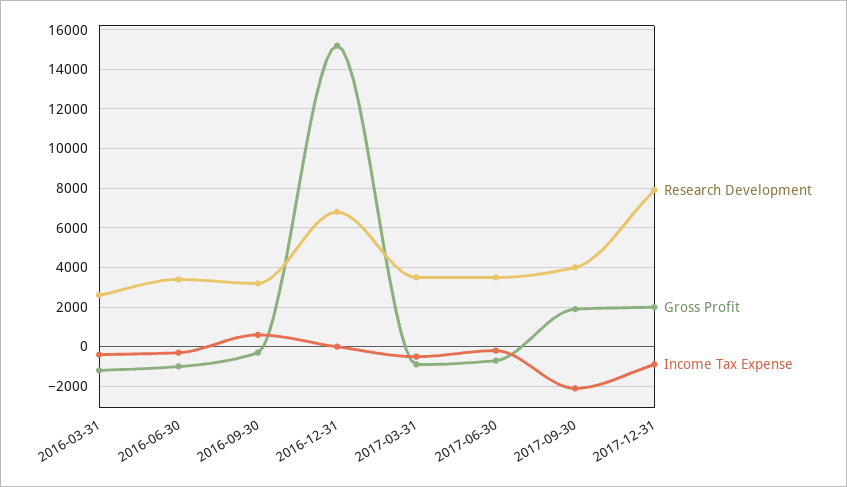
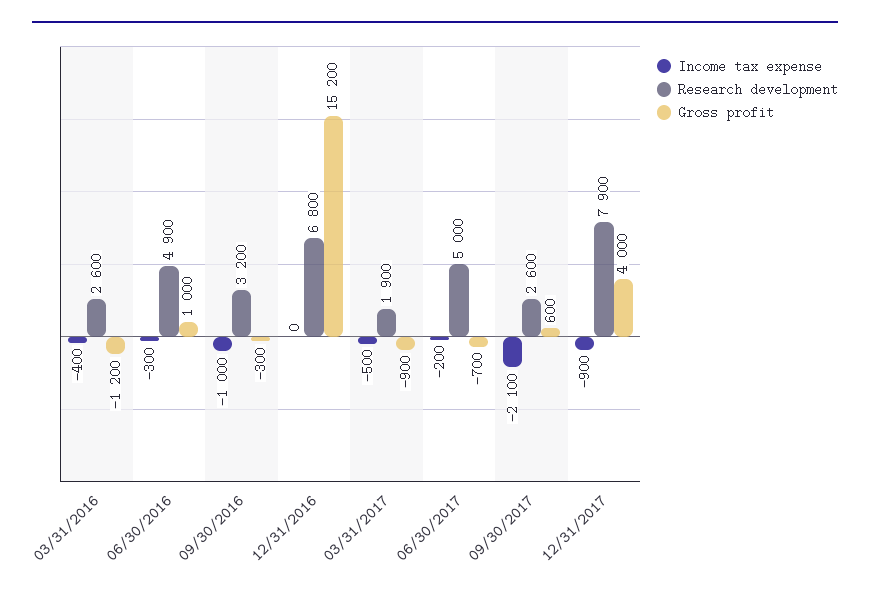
  {
    "Research Development": {
      "2016-03-31": 2600,
-     "2016-06-30": 3500,
+     "2016-06-30": 4900,
      "2016-09-30": 3200,
      "2016-12-31": 6800,
-     "2017-03-31": 3500,
+     "2017-03-31": 1900,
-     "2017-06-30": 3500,
+     "2017-06-30": 5000,
-     "2017-09-30": 4000,
+     "2017-09-30": 2600,
      "2017-12-31": 7900
    },
    "Gross Profit": {
      "2016-03-31": -1200,
-     "2016-06-30": -1000,
+     "2016-06-30": 1000,
      "2016-09-30": -300,
      "2016-12-31": 15200,
      "2017-03-31": -900,
      "2017-06-30": -700,
-     "2017-09-30": 2000,
+     "2017-09-30": 600,
-     "2017-12-31": 2000
+     "2017-12-31": 4000
    },
    "Income Tax Expense": {
      "2016-03-31": -400,
      "2016-06-30": -300,
-     "2016-09-30": 500,
+     "2016-09-30": -1000,
      "2016-12-31": 0,
      "2017-03-31": -500,
      "2017-06-30": -200,
      "2017-09-30": -2100,
      "2017-12-31": -900
    }
  }

